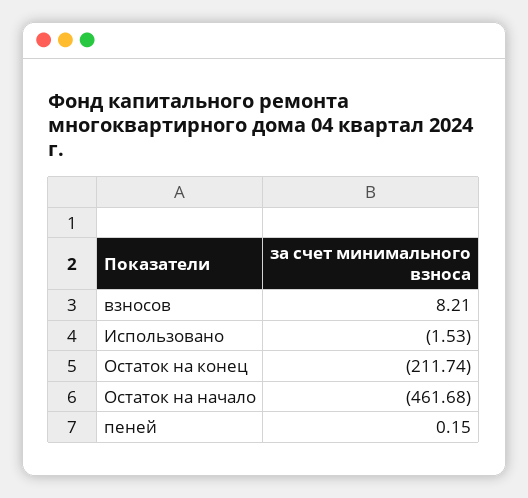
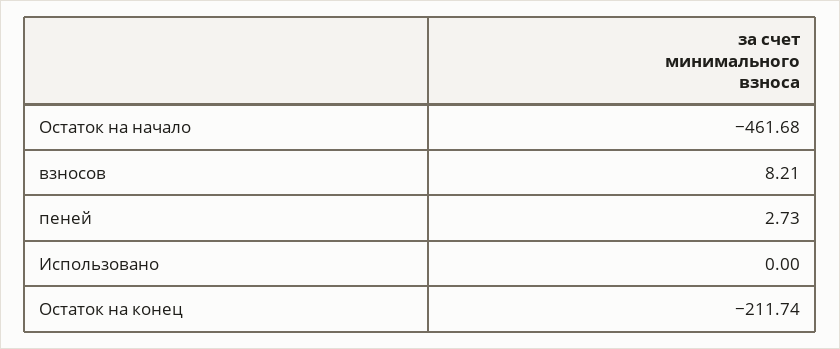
  {
    "взносов": 8.21,
-   "Использовано": -1.53,
+   "Использовано": 0,
    "Остаток на конец": -211.74,
    "Остаток на начало": -461.68,
-   "пеней": 0.15
+   "пеней": 2.73
  }

